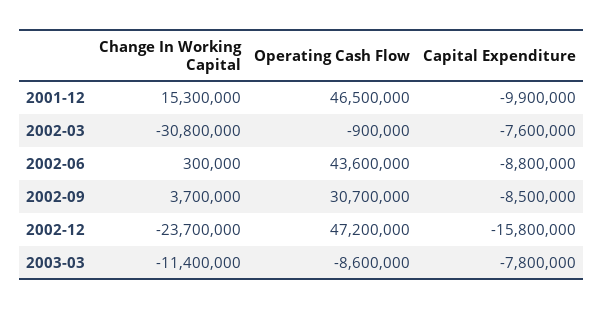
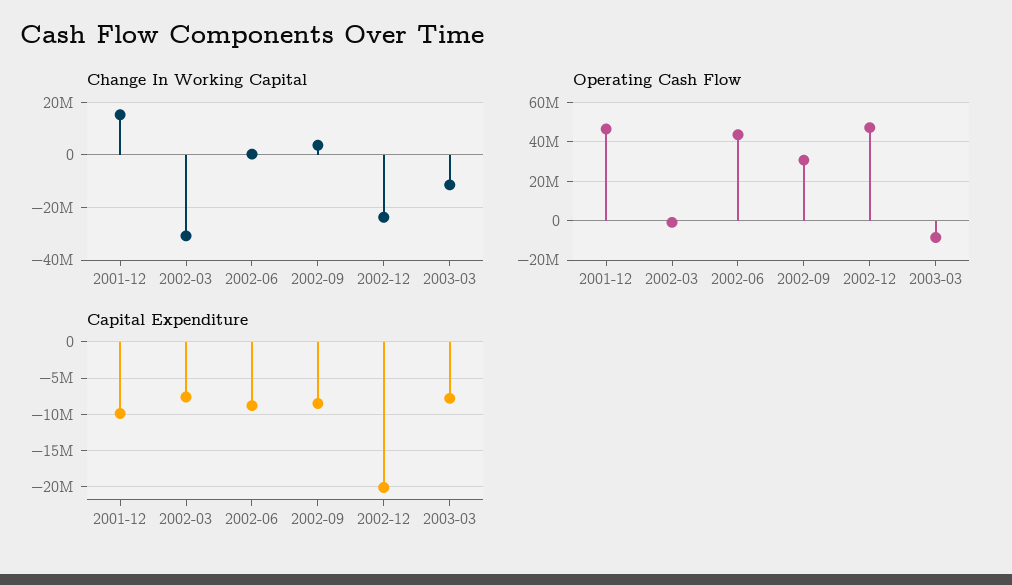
  {
    "Change In Working Capital": {
      "2001-12": 15300000,
      "2002-03": -30800000,
      "2002-06": 300000,
      "2002-09": 3700000,
      "2002-12": -23700000,
      "2003-03": -11400000
    },
    "Operating Cash Flow": {
      "2001-12": 46500000,
      "2002-03": -900000,
      "2002-06": 43600000,
      "2002-09": 30700000,
      "2002-12": 47200000,
      "2003-03": -8600000
    },
    "Capital Expenditure": {
      "2001-12": -9900000,
      "2002-03": -7600000,
      "2002-06": -8800000,
      "2002-09": -8500000,
-     "2002-12": -15800000,
+     "2002-12": -20000000,
      "2003-03": -7800000
    }
  }

